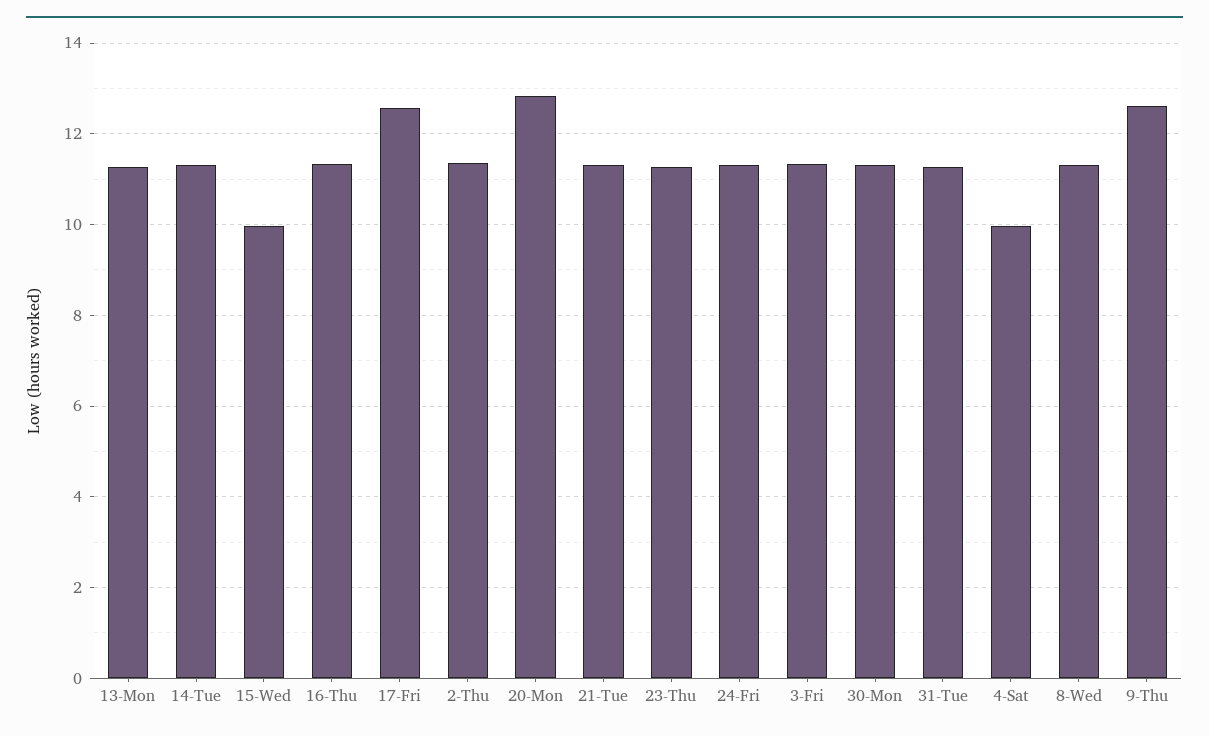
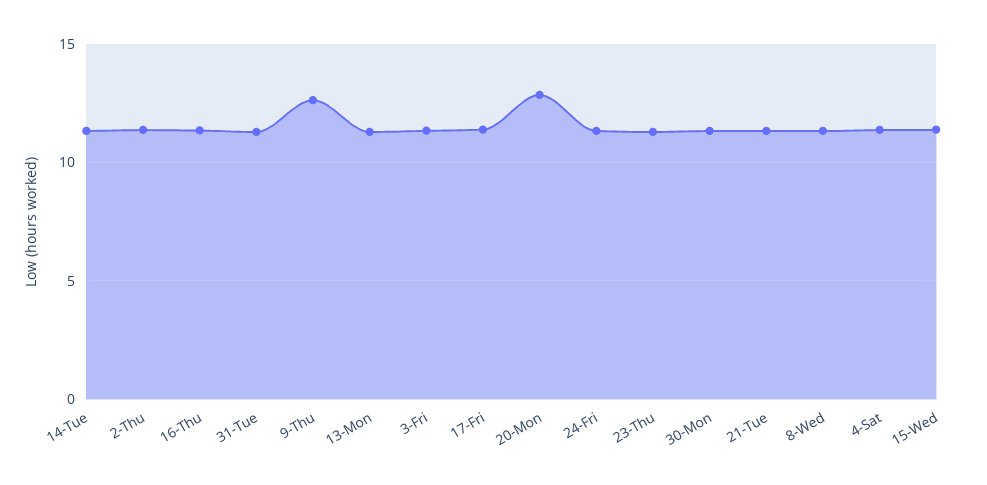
  {
    "13-Mon": 11.2,
    "14-Tue": 11.4,
-   "15-Wed": 10,
+   "15-Wed": 11.5,
    "16-Thu": 11.4,
-   "17-Fri": 12.6,
+   "17-Fri": 11.5,
    "2-Thu": 11.4,
    "20-Mon": 12.8,
    "21-Tue": 11.4,
    "23-Thu": 11.2,
    "24-Fri": 11.4,
    "3-Fri": 11.4,
    "30-Mon": 11.4,
    "31-Tue": 11.2,
-   "4-Sat": 10,
+   "4-Sat": 11.5,
    "8-Wed": 11.4,
    "9-Thu": 12.6
  }

